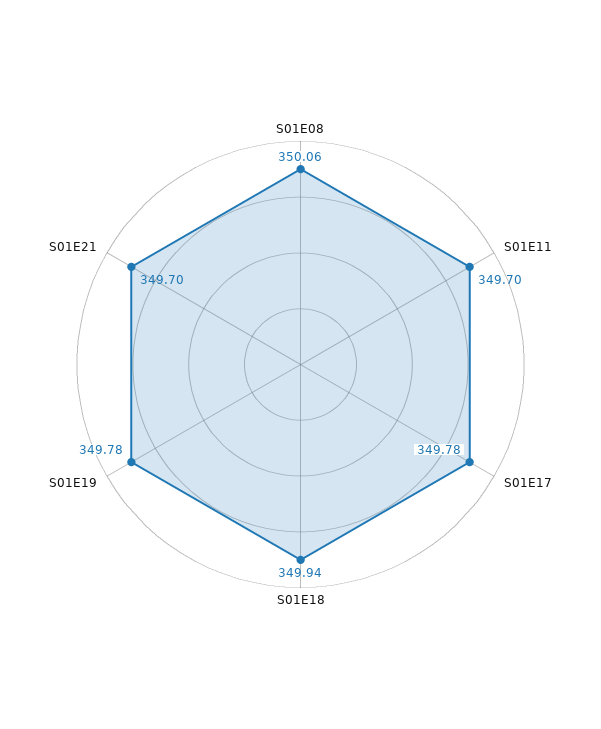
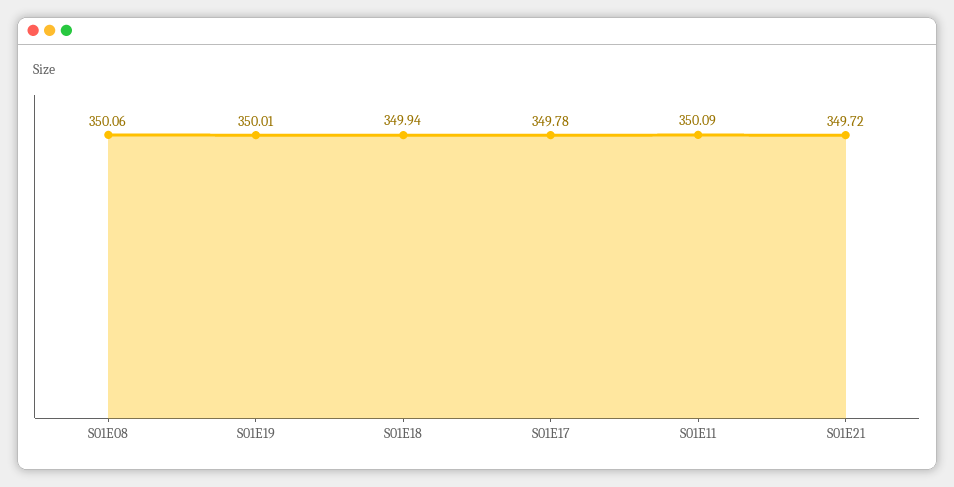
  {
    "S01E08": 350.06,
-   "S01E11": 349.7,
+   "S01E11": 350.09,
    "S01E17": 349.78,
    "S01E18": 349.94,
-   "S01E19": 349.78,
+   "S01E19": 350.01,
-   "S01E21": 349.7
+   "S01E21": 349.72
  }

